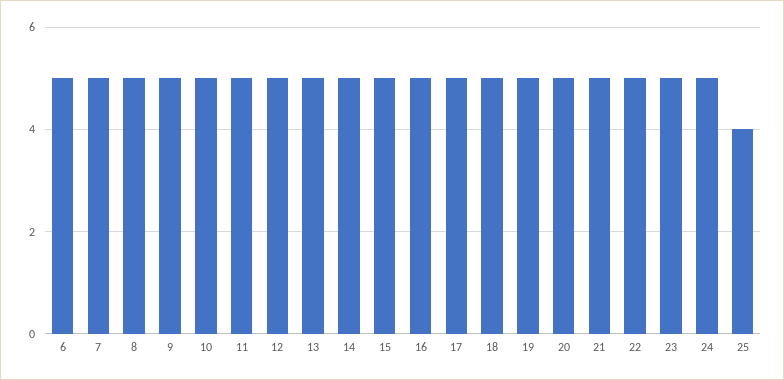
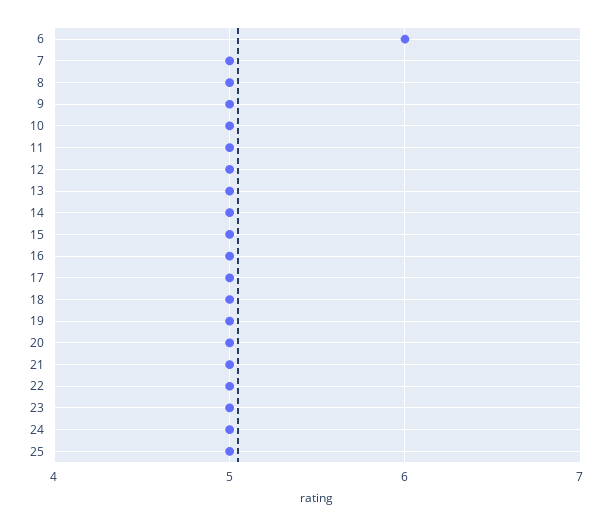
  {
-   "6": 5,
+   "6": 6,
    "7": 5,
    "8": 5,
    "9": 5,
    "10": 5,
    "11": 5,
    "12": 5,
    "13": 5,
    "14": 5,
    "15": 5,
    "16": 5,
    "17": 5,
    "18": 5,
    "19": 5,
    "20": 5,
    "21": 5,
    "22": 5,
    "23": 5,
    "24": 5,
-   "25": 4
+   "25": 5
  }

